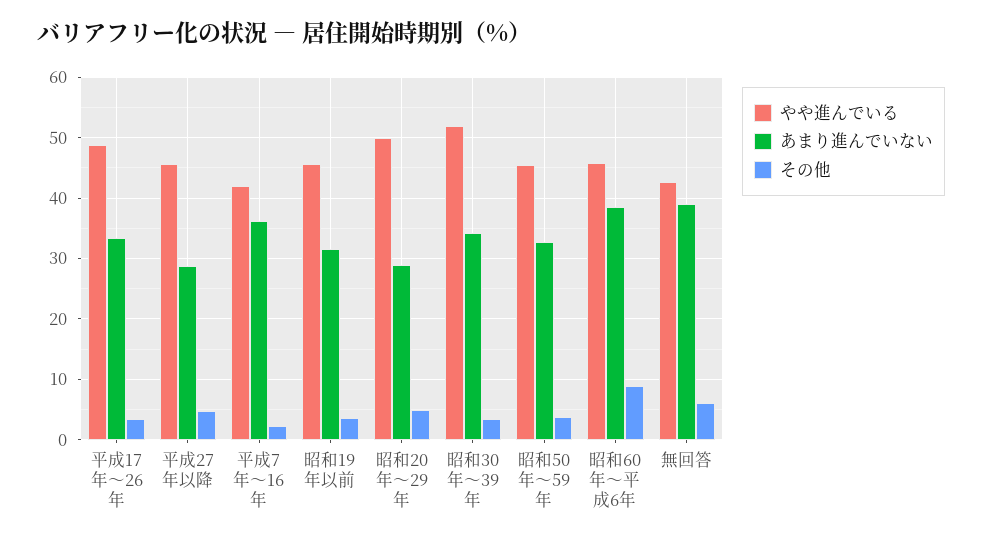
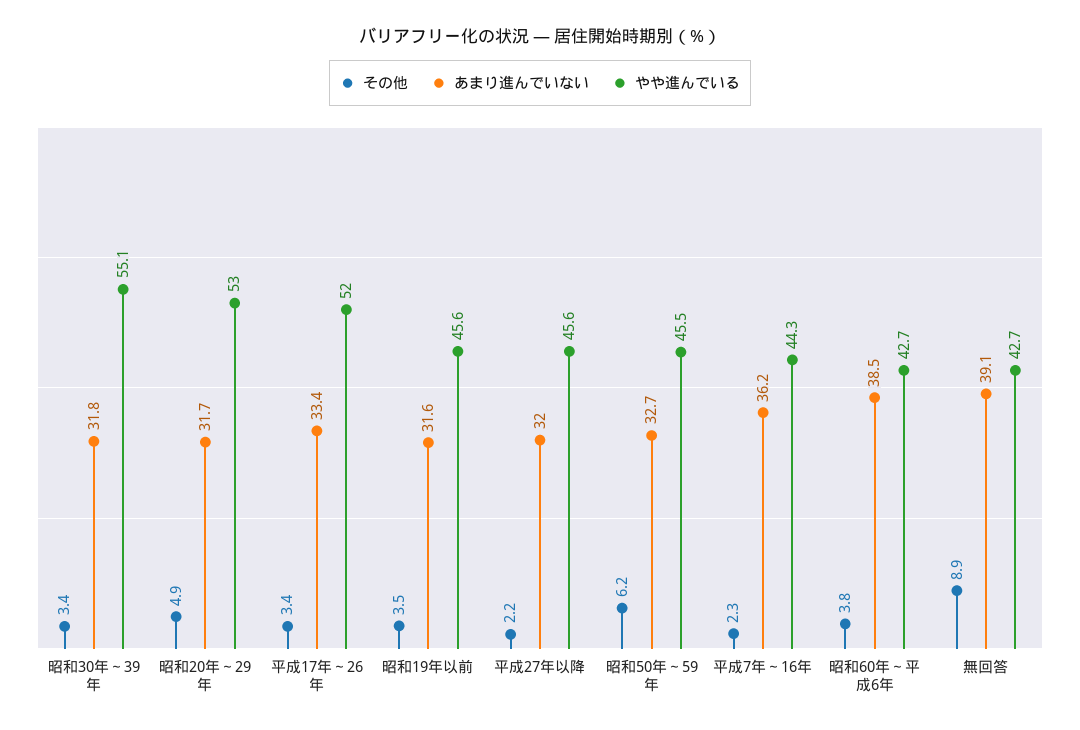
  {
    "やや進んでいる": {
-     "平成17年～26年": 49,
+     "平成17年～26年": 52,
      "平成27年以降": 45.6,
-     "平成7年～16年": 42,
+     "平成7年～16年": 44.3,
      "昭和19年以前": 45.6,
-     "昭和20年～29年": 50,
+     "昭和20年～29年": 53,
-     "昭和30年～39年": 52,
+     "昭和30年～39年": 55.1,
      "昭和50年～59年": 45.5,
-     "昭和60年～平成6年": 46,
+     "昭和60年～平成6年": 42.7,
      "無回答": 42.7
    },
    "あまり進んでいない": {
      "平成17年～26年": 33.4,
-     "平成27年以降": 29,
+     "平成27年以降": 32,
      "平成7年～16年": 36.2,
      "昭和19年以前": 31.6,
-     "昭和20年～29年": 29,
+     "昭和20年～29年": 31.7,
-     "昭和30年～39年": 34,
+     "昭和30年～39年": 31.8,
      "昭和50年～59年": 32.7,
      "昭和60年～平成6年": 38.5,
      "無回答": 39.1
    },
    "その他": {
      "平成17年～26年": 3.4,
-     "平成27年以降": 5,
+     "平成27年以降": 2.2,
      "平成7年～16年": 2.3,
      "昭和19年以前": 3.5,
      "昭和20年～29年": 4.9,
      "昭和30年～39年": 3.4,
-     "昭和50年～59年": 4,
+     "昭和50年～59年": 6.2,
-     "昭和60年～平成6年": 9,
+     "昭和60年～平成6年": 3.8,
-     "無回答": 6
+     "無回答": 8.9
    }
  }

